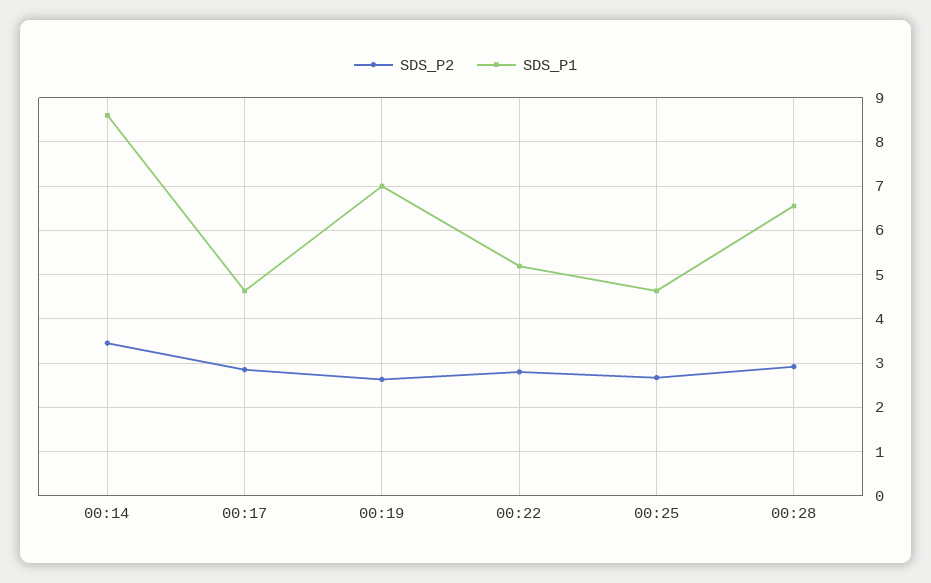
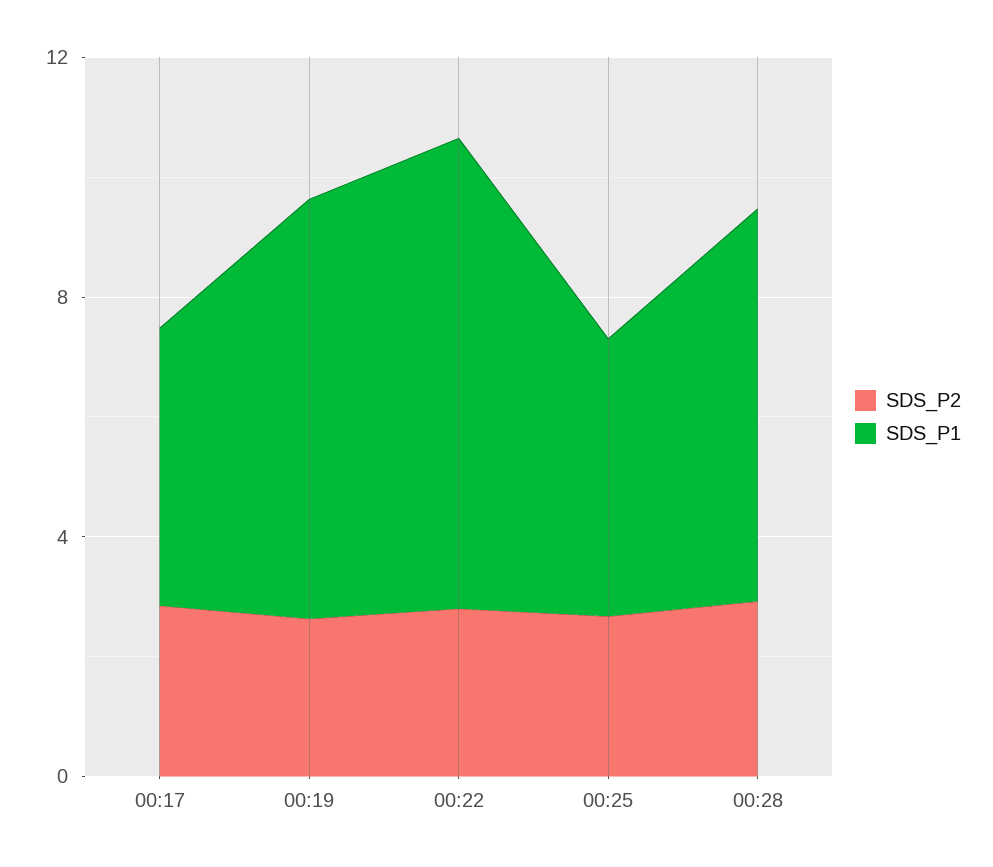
  {
    "SDS_P2": {
-     "00:14": 3.4,
      "00:17": 2.8,
      "00:19": 2.6,
      "00:22": 2.8,
      "00:25": 2.6,
      "00:28": 3
    },
    "SDS_P1": {
-     "00:14": 8.6,
      "00:17": 4.6,
      "00:19": 7,
-     "00:22": 5.2,
+     "00:22": 8,
      "00:25": 4.6,
      "00:28": 6.6
    }
  }

